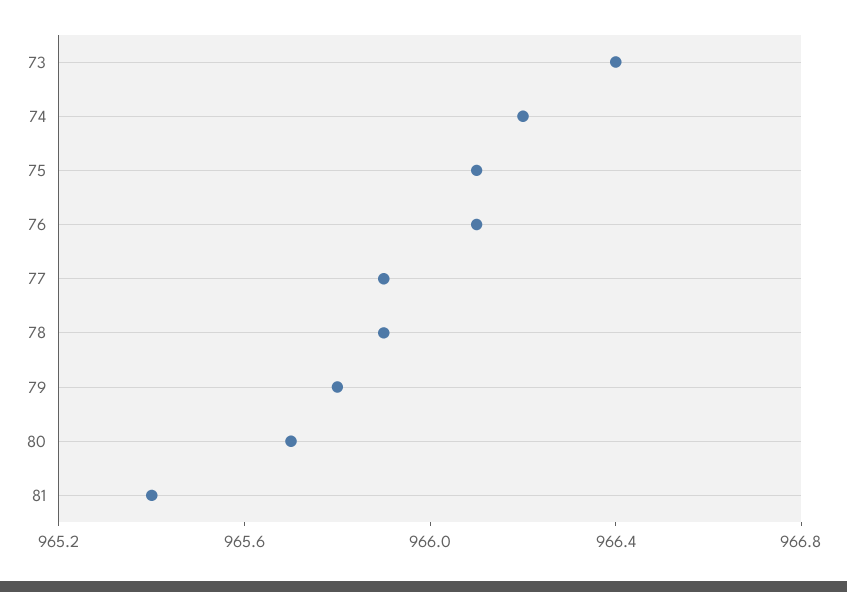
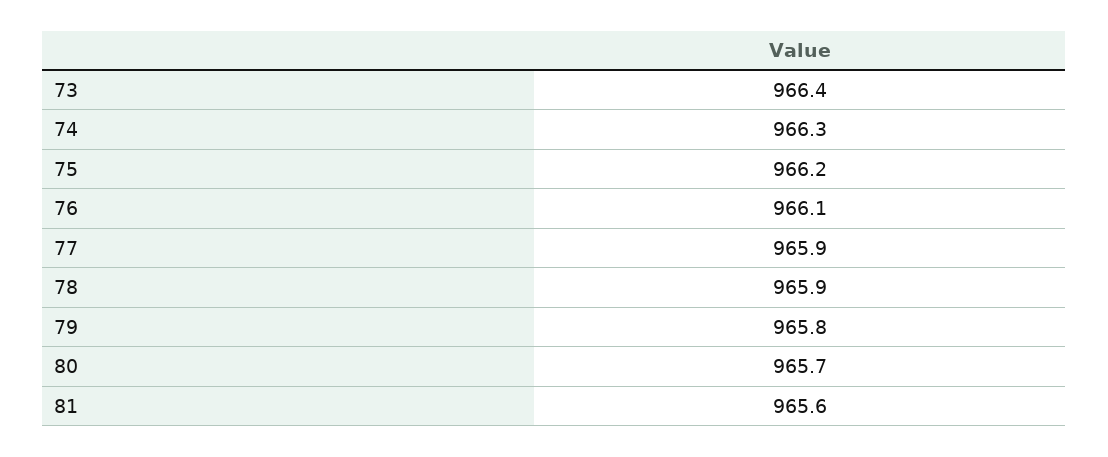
  {
    "73": 966.4,
-   "74": 966.2,
+   "74": 966.3,
-   "75": 966.1,
+   "75": 966.2,
    "76": 966.1,
    "77": 965.9,
    "78": 965.9,
    "79": 965.8,
    "80": 965.7,
-   "81": 965.4
+   "81": 965.6
  }

